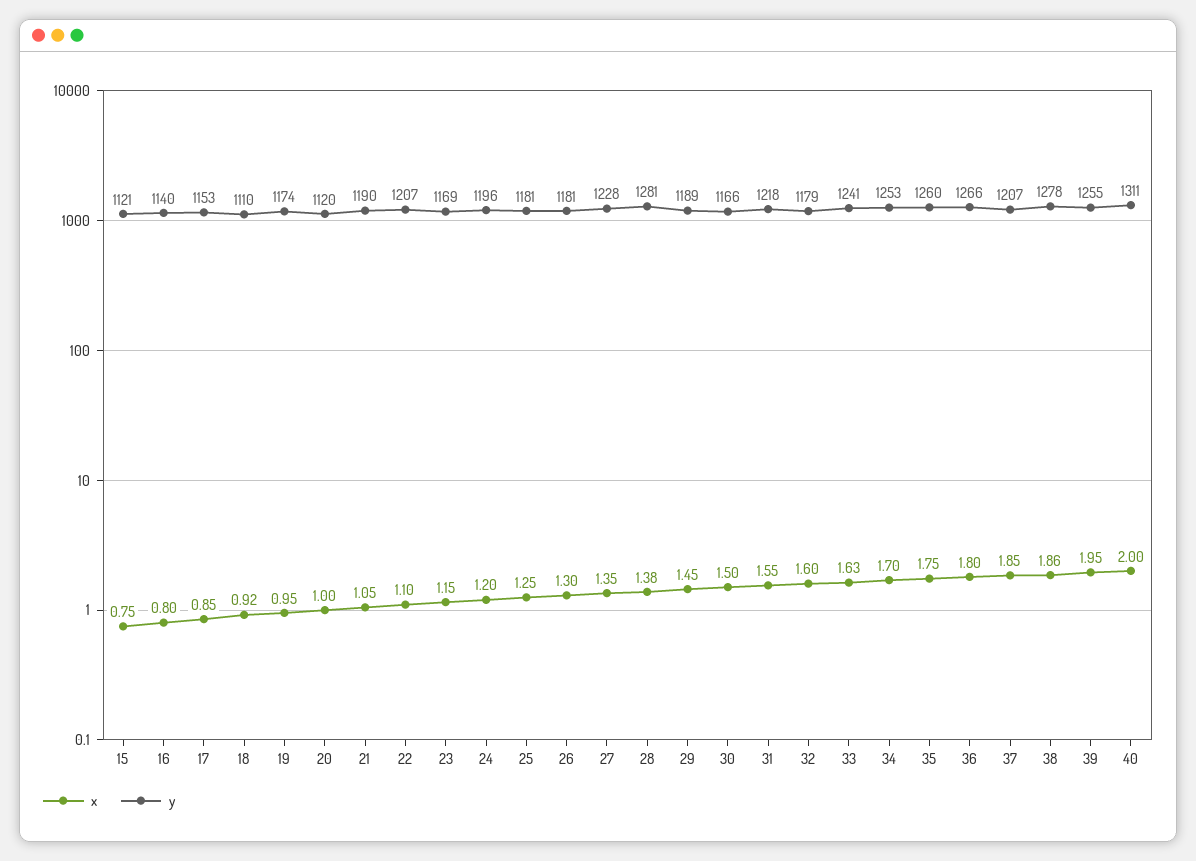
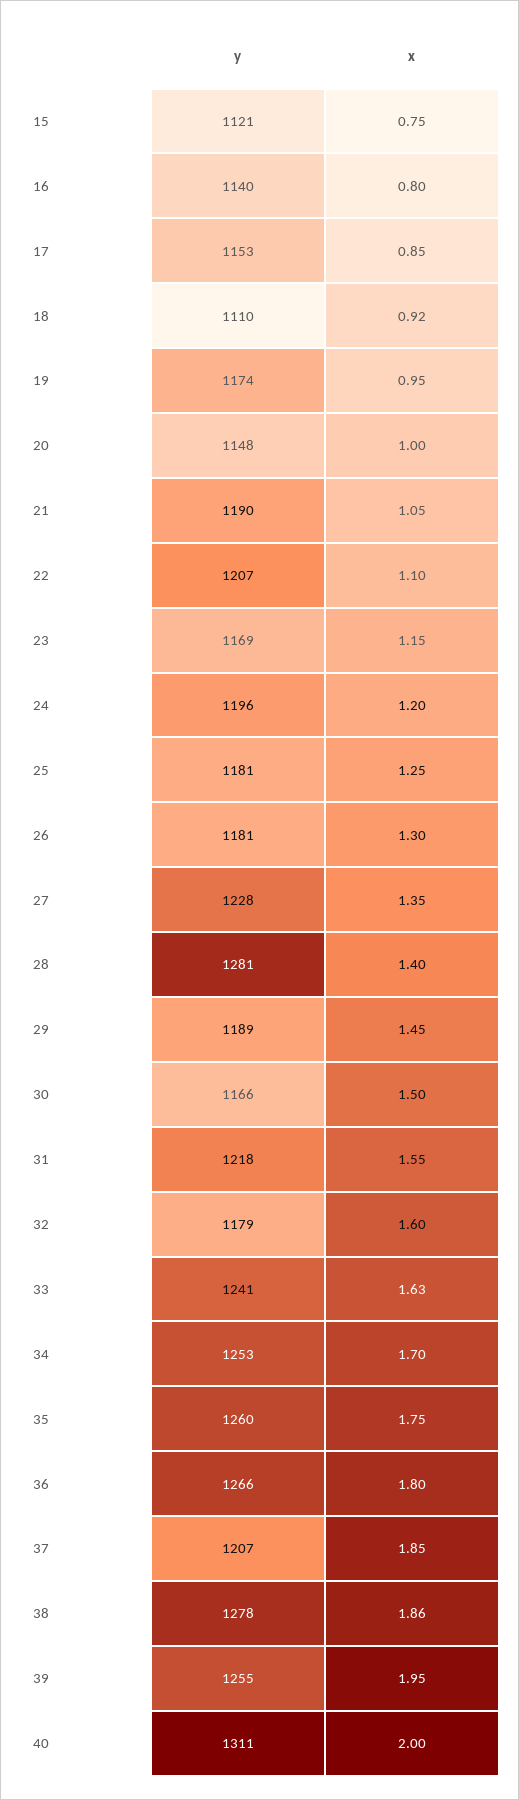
  {
    "x": {
      "15": 0.75,
      "16": 0.8,
      "17": 0.85,
      "18": 0.92,
      "19": 0.95,
      "20": 1,
      "21": 1.05,
      "22": 1.1,
      "23": 1.15,
      "24": 1.2,
      "25": 1.25,
      "26": 1.3,
      "27": 1.35,
-     "28": 1.38,
+     "28": 1.4,
      "29": 1.45,
      "30": 1.5,
      "31": 1.55,
      "32": 1.6,
      "33": 1.63,
      "34": 1.7,
      "35": 1.75,
      "36": 1.8,
      "37": 1.85,
      "38": 1.86,
      "39": 1.95,
      "40": 2
    },
    "y": {
      "15": 1121,
      "16": 1140,
      "17": 1153,
      "18": 1110,
      "19": 1174,
-     "20": 1120,
+     "20": 1148,
      "21": 1190,
      "22": 1207,
      "23": 1169,
      "24": 1196,
      "25": 1181,
      "26": 1181,
      "27": 1228,
      "28": 1281,
      "29": 1189,
      "30": 1166,
      "31": 1218,
      "32": 1179,
      "33": 1241,
      "34": 1253,
      "35": 1260,
      "36": 1266,
      "37": 1207,
      "38": 1278,
      "39": 1255,
      "40": 1311
    }
  }

